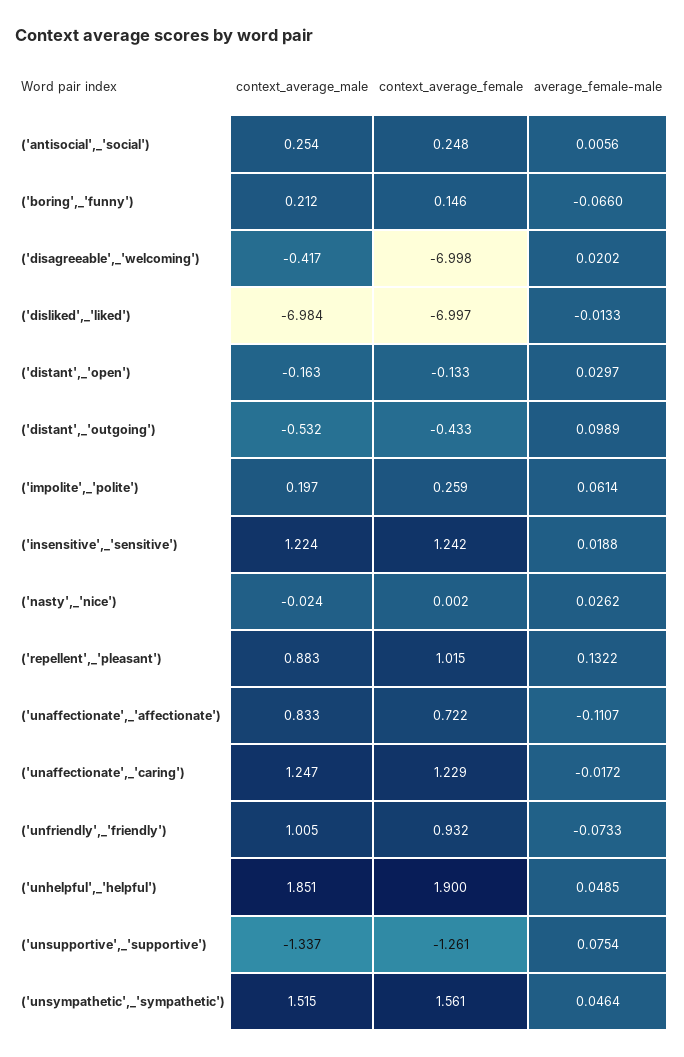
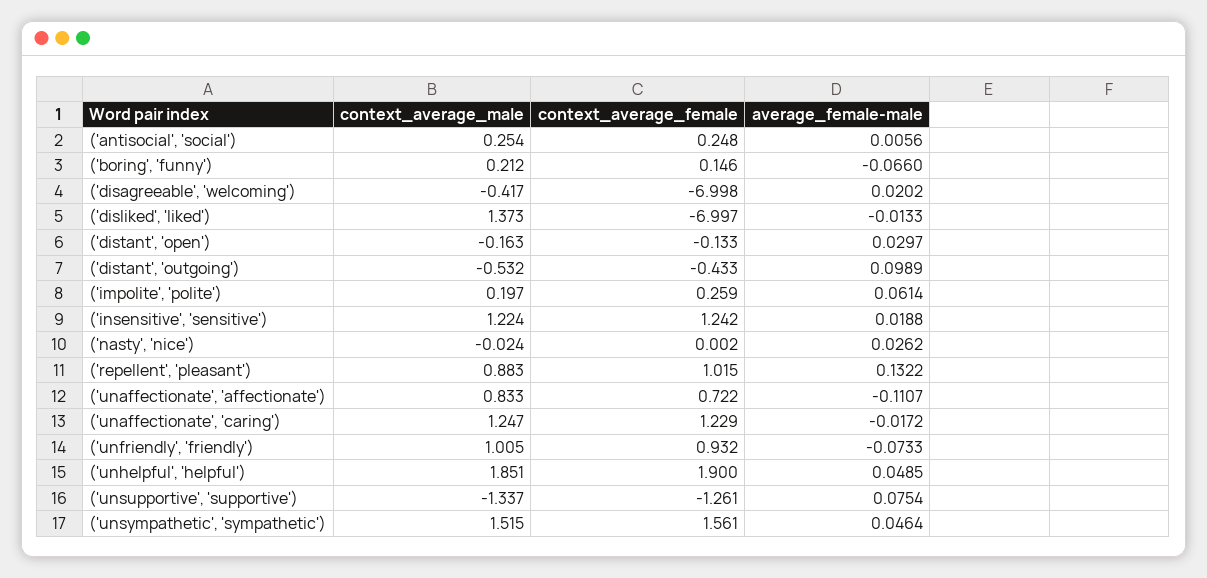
  {
    "context_average_male": {
      "('antisocial',_'social')": 0.254,
      "('boring',_'funny')": 0.212,
      "('disagreeable',_'welcoming')": -0.417,
-     "('disliked',_'liked')": -6.984,
+     "('disliked',_'liked')": 1.373,
      "('distant',_'open')": -0.163,
      "('distant',_'outgoing')": -0.532,
      "('impolite',_'polite')": 0.197,
      "('insensitive',_'sensitive')": 1.224,
      "('nasty',_'nice')": -0.024,
      "('repellent',_'pleasant')": 0.883,
      "('unaffectionate',_'affectionate')": 0.833,
      "('unaffectionate',_'caring')": 1.247,
      "('unfriendly',_'friendly')": 1.005,
      "('unhelpful',_'helpful')": 1.851,
      "('unsupportive',_'supportive')": -1.337,
      "('unsympathetic',_'sympathetic')": 1.515
    },
    "context_average_female": {
      "('antisocial',_'social')": 0.248,
      "('boring',_'funny')": 0.146,
      "('disagreeable',_'welcoming')": -6.998,
      "('disliked',_'liked')": -6.997,
      "('distant',_'open')": -0.133,
      "('distant',_'outgoing')": -0.433,
      "('impolite',_'polite')": 0.259,
      "('insensitive',_'sensitive')": 1.242,
      "('nasty',_'nice')": 0.002,
      "('repellent',_'pleasant')": 1.015,
      "('unaffectionate',_'affectionate')": 0.722,
      "('unaffectionate',_'caring')": 1.229,
      "('unfriendly',_'friendly')": 0.932,
      "('unhelpful',_'helpful')": 1.9,
      "('unsupportive',_'supportive')": -1.261,
      "('unsympathetic',_'sympathetic')": 1.561
    },
    "average_female-male": {
      "('antisocial',_'social')": 0.0056,
      "('boring',_'funny')": -0.066,
      "('disagreeable',_'welcoming')": 0.0202,
      "('disliked',_'liked')": -0.0133,
      "('distant',_'open')": 0.0297,
      "('distant',_'outgoing')": 0.0989,
      "('impolite',_'polite')": 0.0614,
      "('insensitive',_'sensitive')": 0.0188,
      "('nasty',_'nice')": 0.0262,
      "('repellent',_'pleasant')": 0.1322,
      "('unaffectionate',_'affectionate')": -0.1107,
      "('unaffectionate',_'caring')": -0.0172,
      "('unfriendly',_'friendly')": -0.0733,
      "('unhelpful',_'helpful')": 0.0485,
      "('unsupportive',_'supportive')": 0.0754,
      "('unsympathetic',_'sympathetic')": 0.0464
    }
  }

